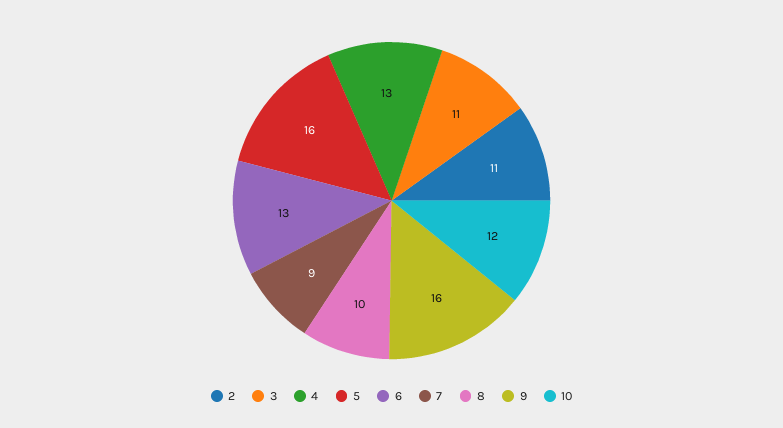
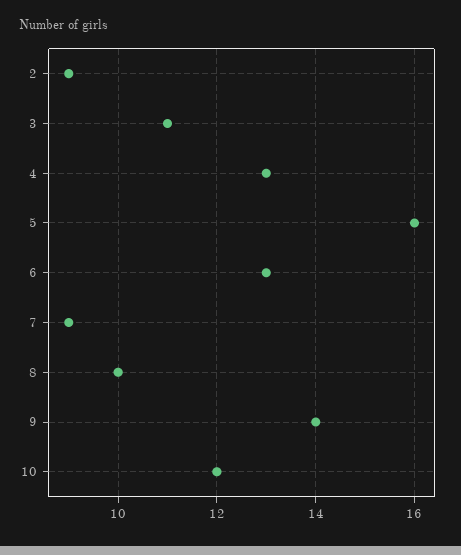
  {
-   "2": 11,
+   "2": 9,
    "3": 11,
    "4": 13,
    "5": 16,
    "6": 13,
    "7": 9,
    "8": 10,
-   "9": 16,
+   "9": 14,
    "10": 12
  }

